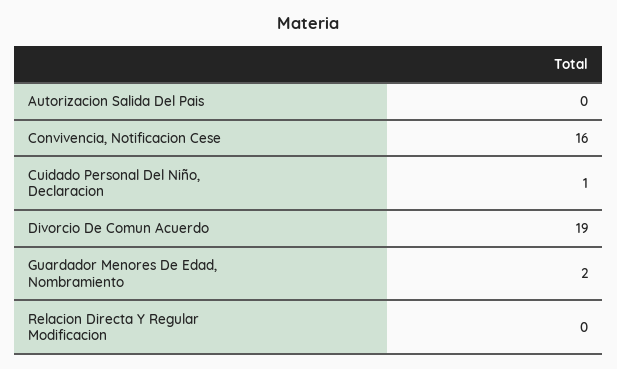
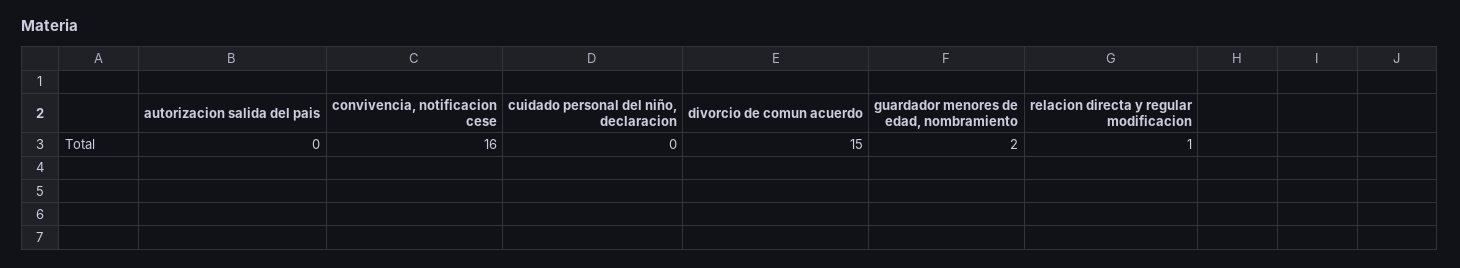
  {
    "Autorizacion Salida Del Pais": 0,
    "Convivencia, Notificacion Cese": 16,
-   "Cuidado Personal Del Niño, Declaracion": 1,
+   "Cuidado Personal Del Niño, Declaracion": 0,
-   "Divorcio De Comun Acuerdo": 19,
+   "Divorcio De Comun Acuerdo": 15,
    "Guardador Menores De Edad, Nombramiento": 2,
-   "Relacion Directa Y Regular Modificacion": 0
+   "Relacion Directa Y Regular Modificacion": 1
  }

